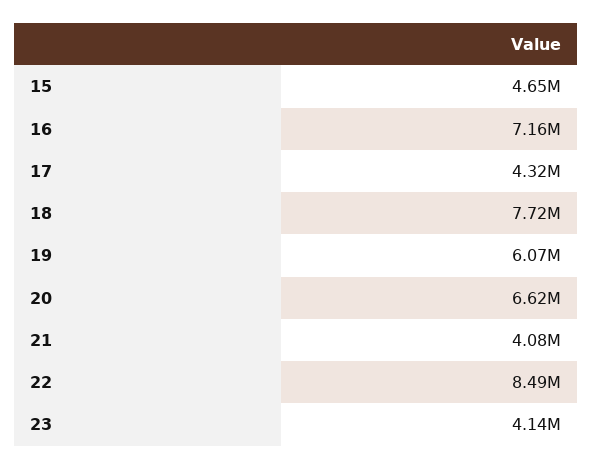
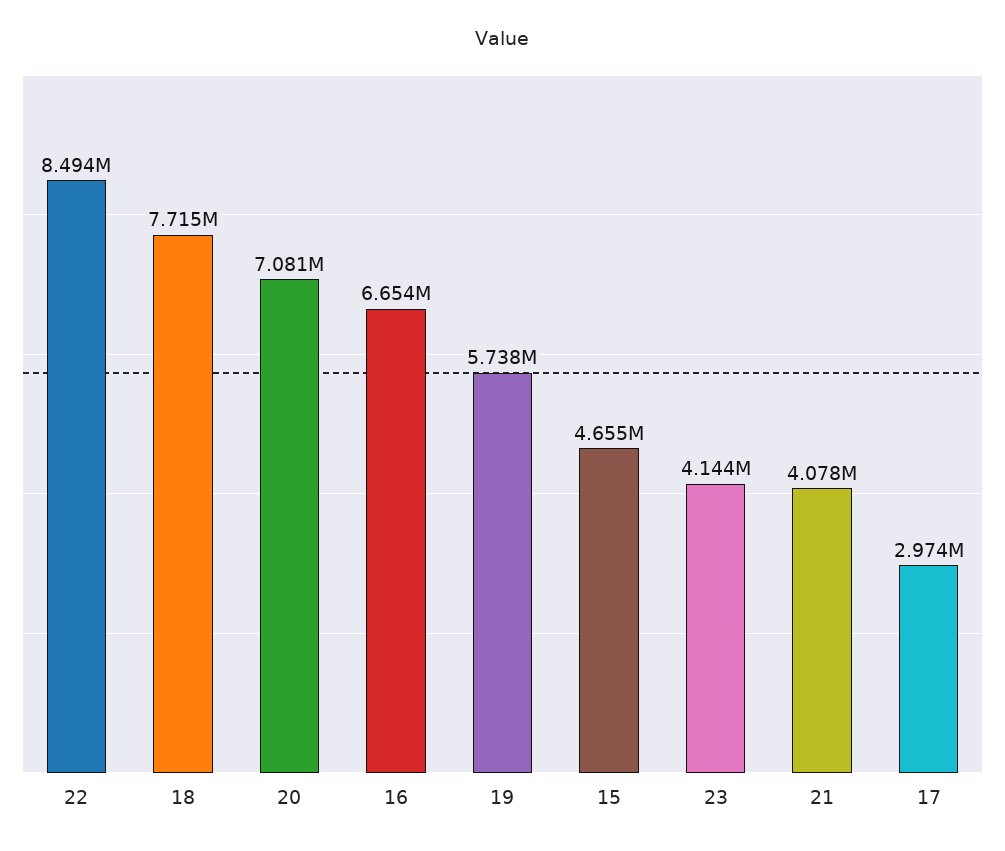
  {
    "15": 4655000,
-   "16": 7160000,
+   "16": 6654000,
-   "17": 4320000,
+   "17": 2974000,
    "18": 7715000,
-   "19": 6070000,
+   "19": 5738000,
-   "20": 6620000,
+   "20": 7081000,
    "21": 4078000,
    "22": 8494000,
    "23": 4144000
  }

